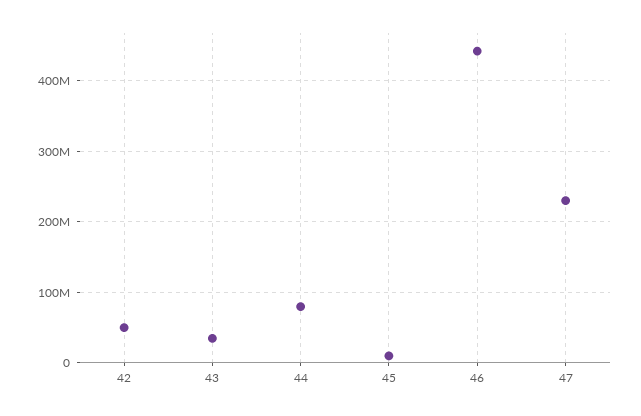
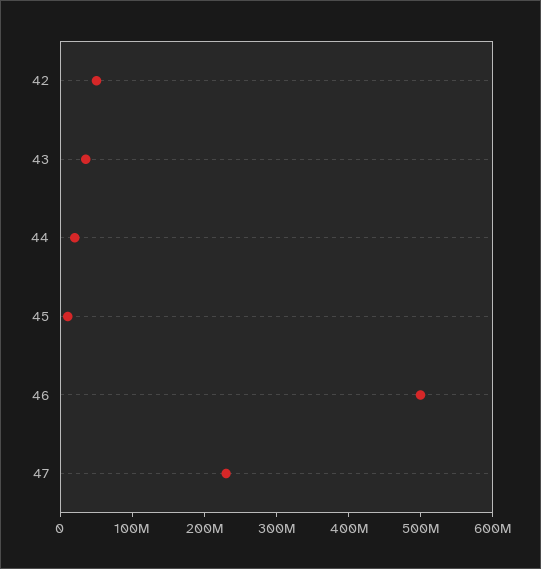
  {
    "42": 50000000,
    "43": 40000000,
-   "44": 80000000,
+   "44": 20000000,
    "45": 10000000,
-   "46": 440000000,
+   "46": 500000000,
    "47": 230000000
  }

